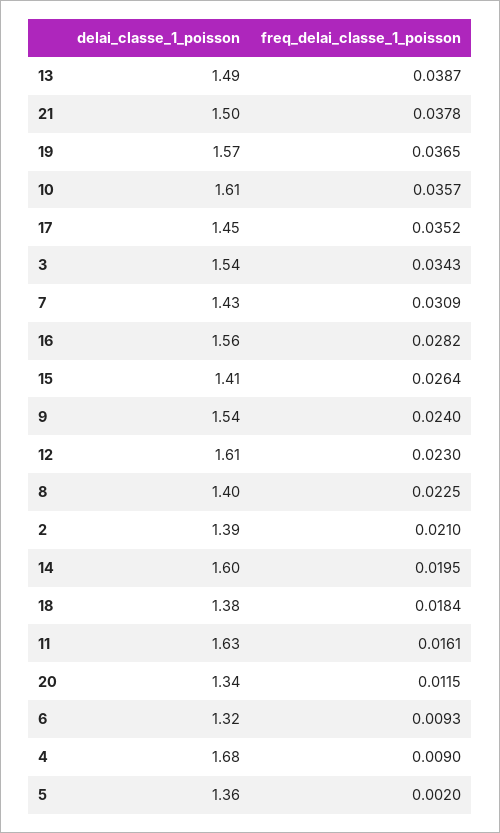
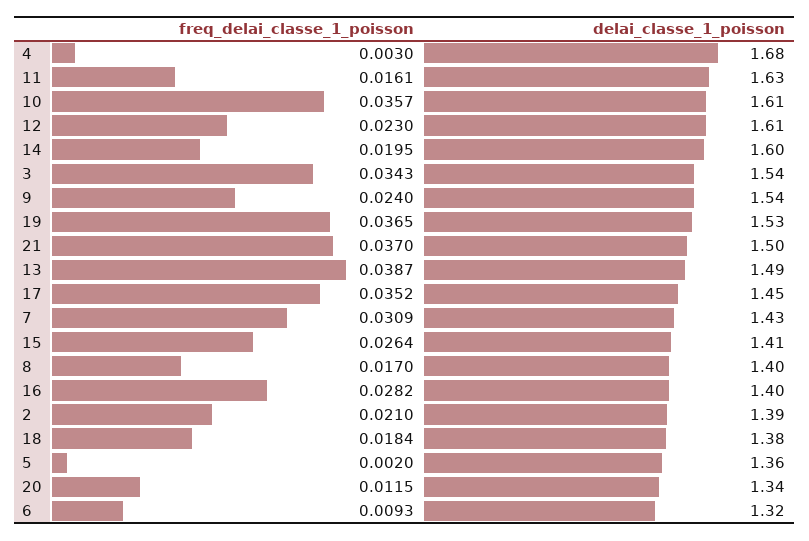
  {
    "delai_classe_1_poisson": {
      "13": 1.49,
      "21": 1.5,
-     "19": 1.57,
+     "19": 1.53,
      "10": 1.61,
      "17": 1.45,
      "3": 1.54,
      "7": 1.43,
-     "16": 1.56,
+     "16": 1.4,
      "15": 1.41,
      "9": 1.54,
      "12": 1.61,
      "8": 1.4,
      "2": 1.39,
      "14": 1.6,
      "18": 1.38,
      "11": 1.63,
      "20": 1.34,
      "6": 1.32,
      "4": 1.68,
      "5": 1.36
    },
    "freq_delai_classe_1_poisson": {
      "13": 0.0387,
-     "21": 0.0378,
+     "21": 0.037,
      "19": 0.0365,
      "10": 0.0357,
      "17": 0.0352,
      "3": 0.0343,
      "7": 0.0309,
      "16": 0.0282,
      "15": 0.0264,
      "9": 0.024,
      "12": 0.023,
-     "8": 0.0225,
+     "8": 0.017,
      "2": 0.021,
      "14": 0.0195,
      "18": 0.0184,
      "11": 0.0161,
      "20": 0.0115,
      "6": 0.0093,
-     "4": 0.009,
+     "4": 0.003,
      "5": 0.002
    }
  }

